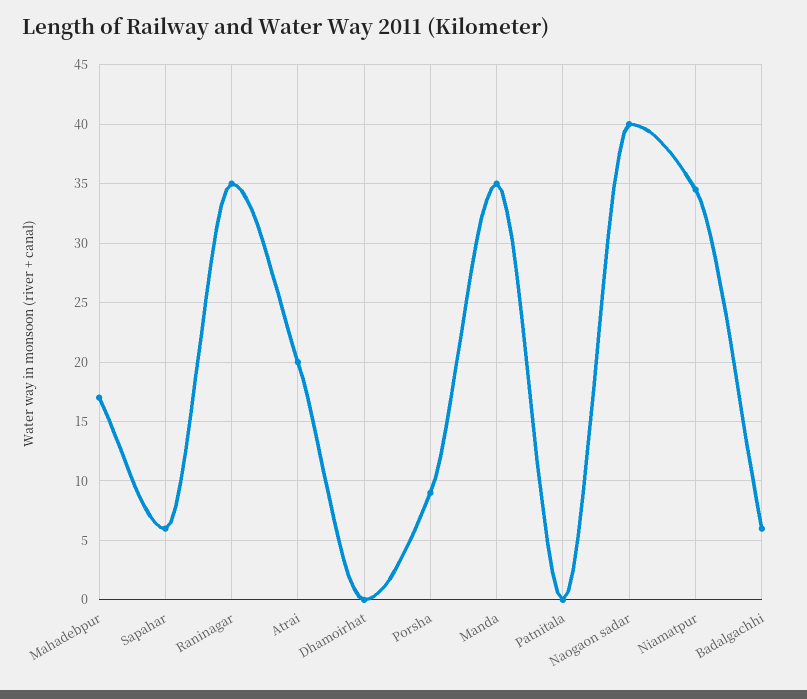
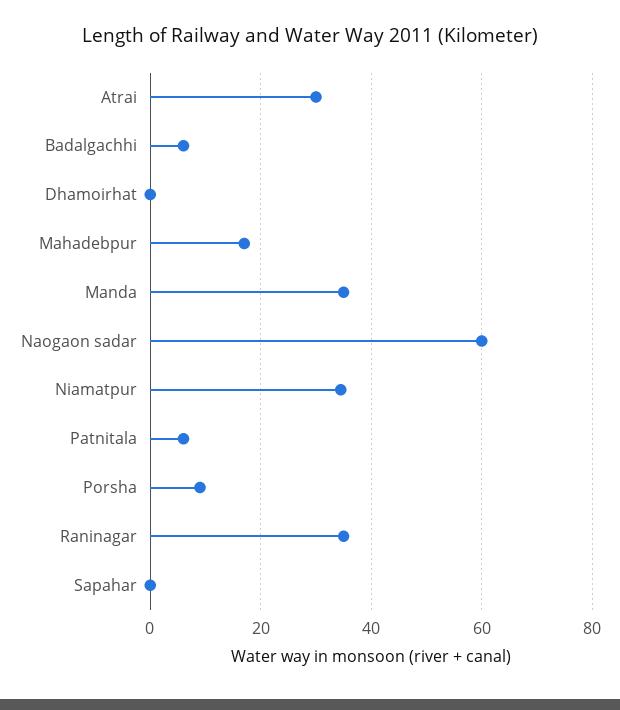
  {
    "Mahadebpur": 17,
-   "Sapahar": 6,
+   "Sapahar": 0,
    "Raninagar": 35,
-   "Atrai": 20,
+   "Atrai": 30,
    "Dhamoirhat": 0,
    "Porsha": 9,
    "Manda": 35,
-   "Patnitala": 0,
+   "Patnitala": 6,
-   "Naogaon sadar": 40,
+   "Naogaon sadar": 60,
    "Niamatpur": 35,
    "Badalgachhi": 6
  }

